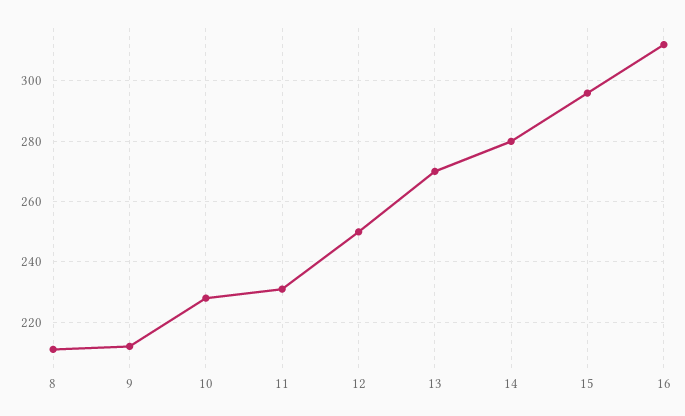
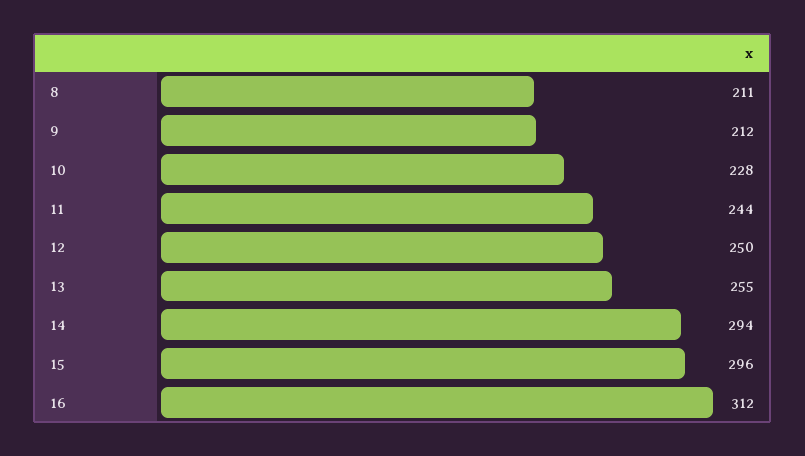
  {
    "8": 211,
    "9": 212,
    "10": 228,
-   "11": 230,
+   "11": 244,
    "12": 250,
-   "13": 270,
+   "13": 255,
-   "14": 280,
+   "14": 294,
    "15": 296,
    "16": 312
  }

